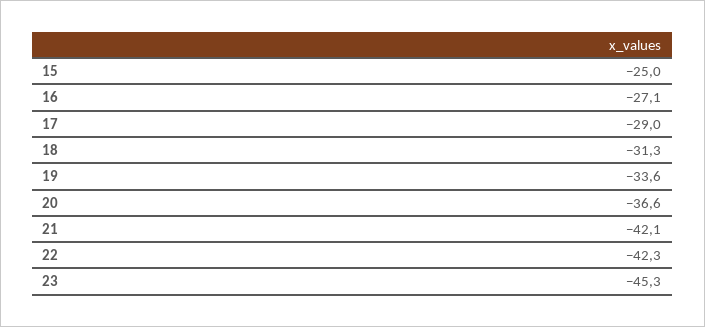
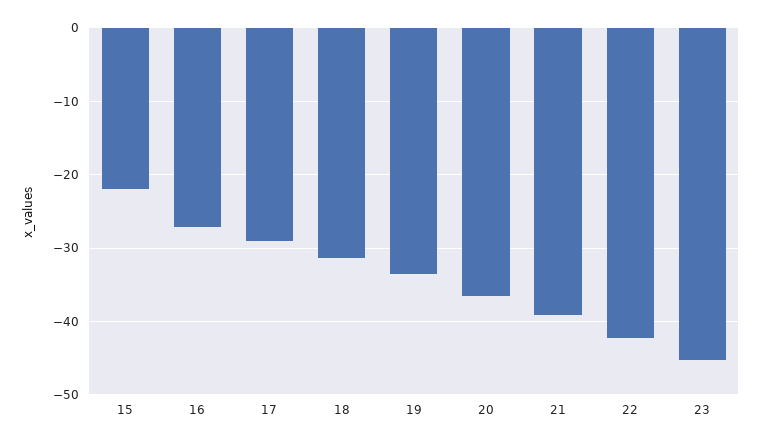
  {
-   "15": -25,
+   "15": -22,
    "16": -27.1,
    "17": -29,
    "18": -31.3,
    "19": -33.6,
    "20": -36.6,
-   "21": -42.1,
+   "21": -39,
    "22": -42.3,
    "23": -45.3
  }

